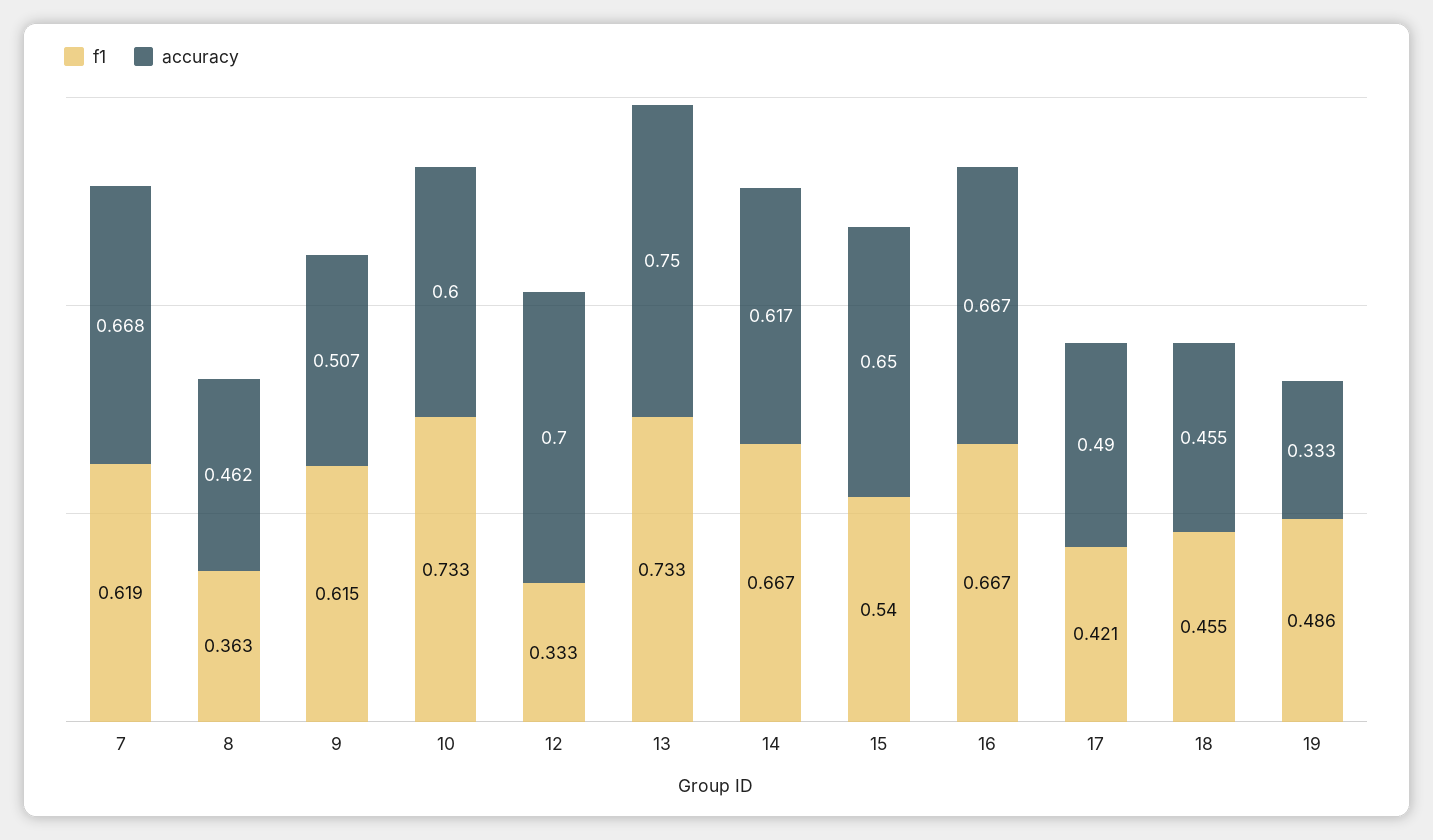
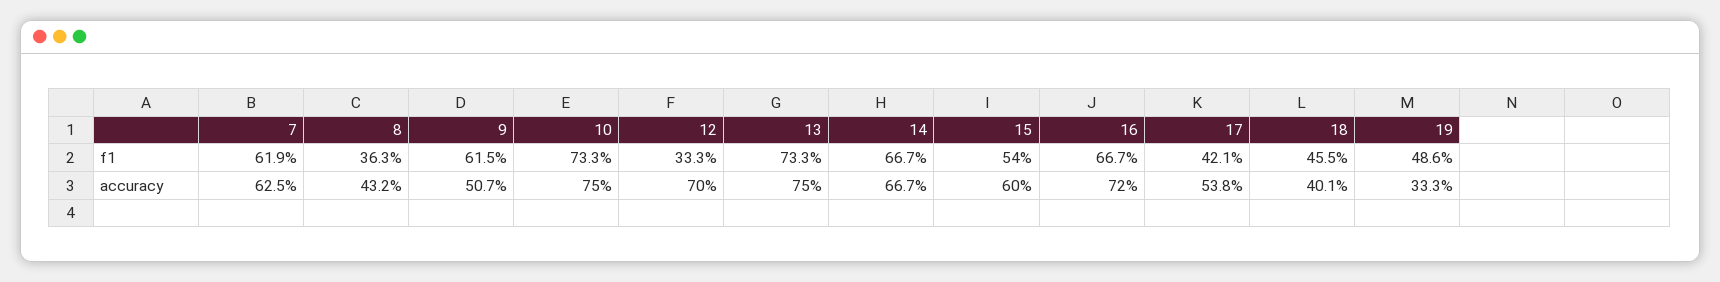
  {
    "f1": {
      "7": 0.619,
      "8": 0.363,
      "9": 0.615,
      "10": 0.733,
      "12": 0.333,
      "13": 0.733,
      "14": 0.667,
      "15": 0.54,
      "16": 0.667,
      "17": 0.421,
      "18": 0.455,
      "19": 0.486
    },
    "accuracy": {
-     "7": 0.668,
+     "7": 0.625,
-     "8": 0.462,
+     "8": 0.432,
      "9": 0.507,
-     "10": 0.6,
+     "10": 0.75,
      "12": 0.7,
      "13": 0.75,
-     "14": 0.617,
+     "14": 0.667,
-     "15": 0.65,
+     "15": 0.6,
-     "16": 0.667,
+     "16": 0.72,
-     "17": 0.49,
+     "17": 0.538,
-     "18": 0.455,
+     "18": 0.401,
      "19": 0.333
    }
  }

